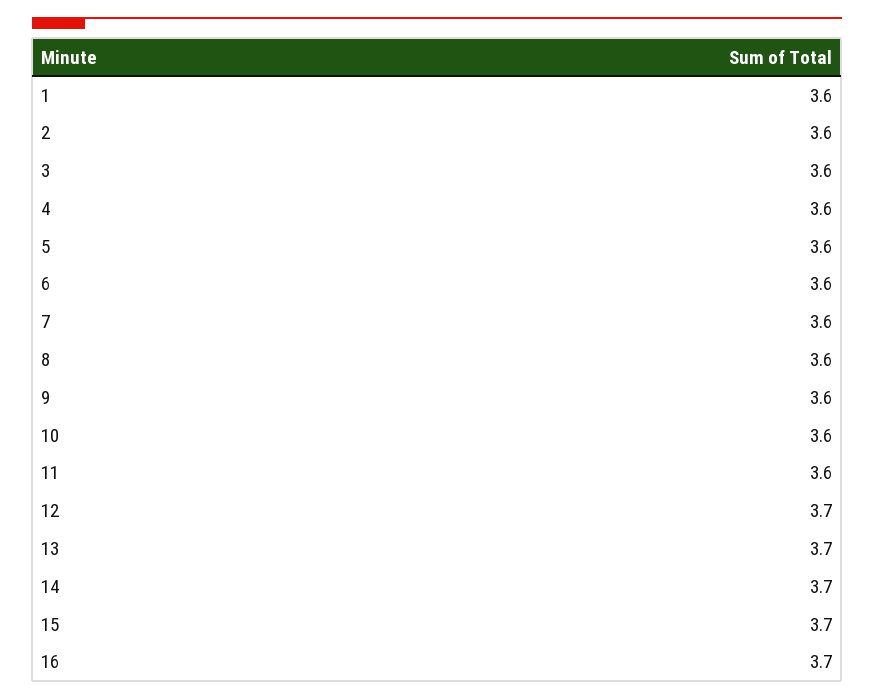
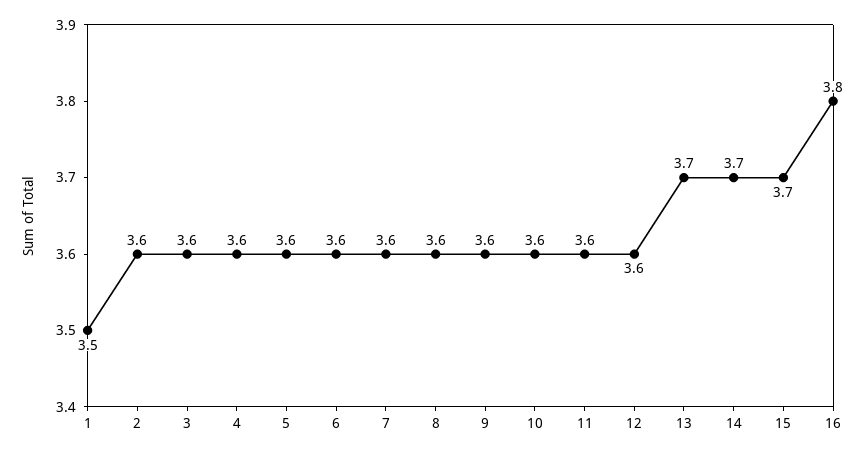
  {
-   "1": 3.6,
+   "1": 3.5,
    "2": 3.6,
    "3": 3.6,
    "4": 3.6,
    "5": 3.6,
    "6": 3.6,
    "7": 3.6,
    "8": 3.6,
    "9": 3.6,
    "10": 3.6,
    "11": 3.6,
-   "12": 3.7,
+   "12": 3.6,
    "13": 3.7,
    "14": 3.7,
    "15": 3.7,
-   "16": 3.7
+   "16": 3.8
  }

